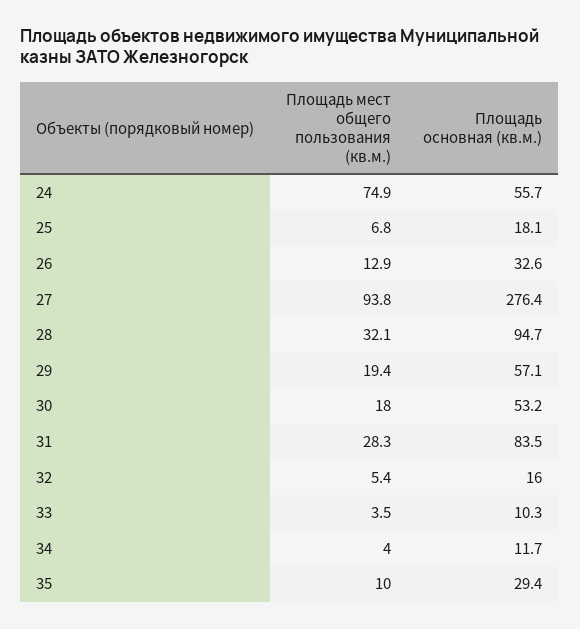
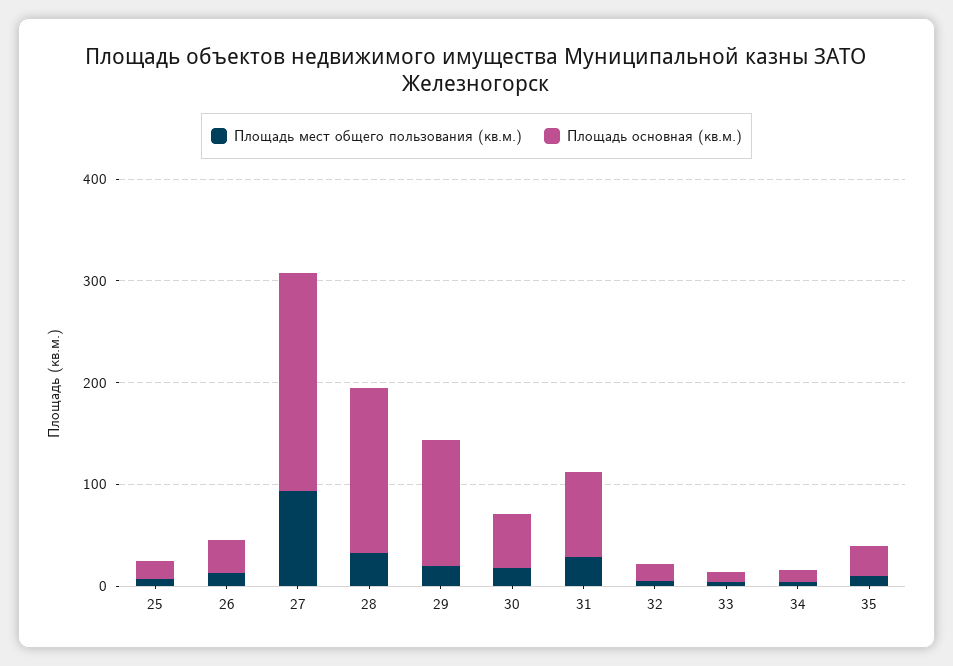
  {
    "Площадь мест общего пользования (кв.м.)": {
-     "24": 74.9,
      "25": 6.8,
      "26": 12.9,
      "27": 93.8,
      "28": 32.1,
      "29": 19.4,
      "30": 18,
      "31": 28.3,
      "32": 5.4,
      "33": 3.5,
      "34": 4,
      "35": 10
    },
    "Площадь основная (кв.м.)": {
-     "24": 55.7,
      "25": 18.1,
      "26": 32.6,
-     "27": 276.4,
+     "27": 220,
-     "28": 94.7,
+     "28": 160,
-     "29": 57.1,
+     "29": 120,
      "30": 53.2,
      "31": 83.5,
      "32": 16,
      "33": 10.3,
      "34": 11.7,
      "35": 29.4
    }
  }

